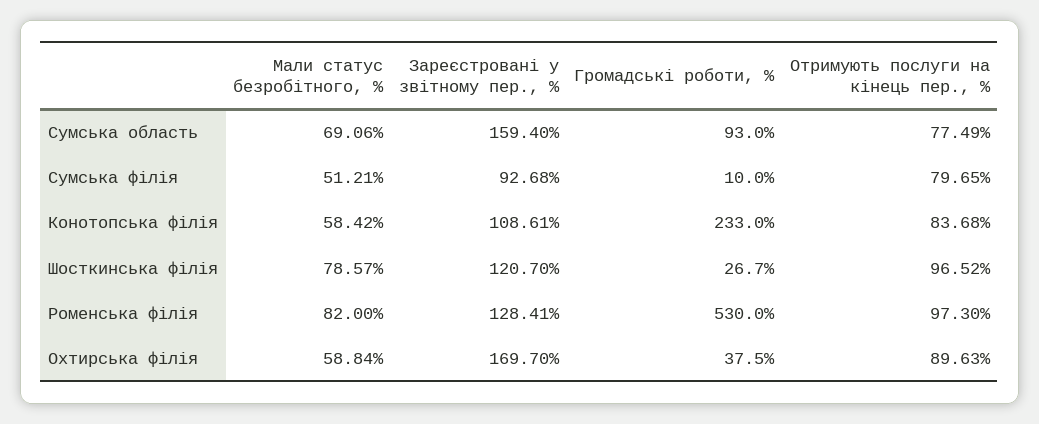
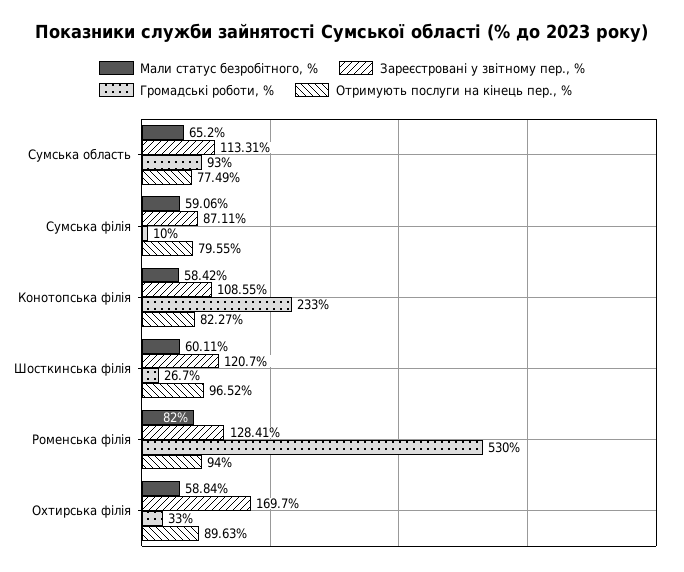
  {
    "Мали статус безробітного, %": {
-     "Сумська область": 69.06,
+     "Сумська область": 65.2,
-     "Сумська філія": 51.21,
+     "Сумська філія": 59.06,
      "Конотопська філія": 58.42,
-     "Шосткинська філія": 78.57,
+     "Шосткинська філія": 60.11,
      "Роменська філія": 82,
      "Охтирська філія": 58.84
    },
    "Зареєстровані у звітному пер., %": {
-     "Сумська область": 159.4,
+     "Сумська область": 113.31,
-     "Сумська філія": 92.68,
+     "Сумська філія": 87.11,
-     "Конотопська філія": 108.61,
+     "Конотопська філія": 108.55,
      "Шосткинська філія": 120.7,
      "Роменська філія": 128.41,
      "Охтирська філія": 169.7
    },
    "Громадські роботи, %": {
      "Сумська область": 93,
      "Сумська філія": 10,
      "Конотопська філія": 233,
      "Шосткинська філія": 26.7,
      "Роменська філія": 530,
-     "Охтирська філія": 37.5
+     "Охтирська філія": 33
    },
    "Отримують послуги на кінець пер., %": {
      "Сумська область": 77.49,
-     "Сумська філія": 79.65,
+     "Сумська філія": 79.55,
-     "Конотопська філія": 83.68,
+     "Конотопська філія": 82.27,
      "Шосткинська філія": 96.52,
-     "Роменська філія": 97.3,
+     "Роменська філія": 94,
      "Охтирська філія": 89.63
    }
  }

